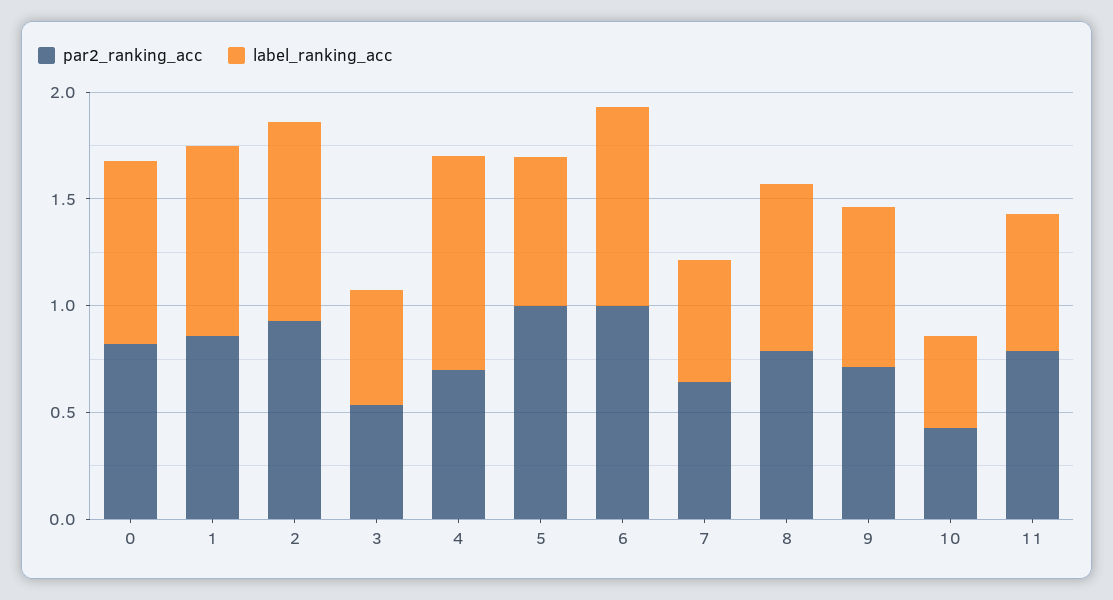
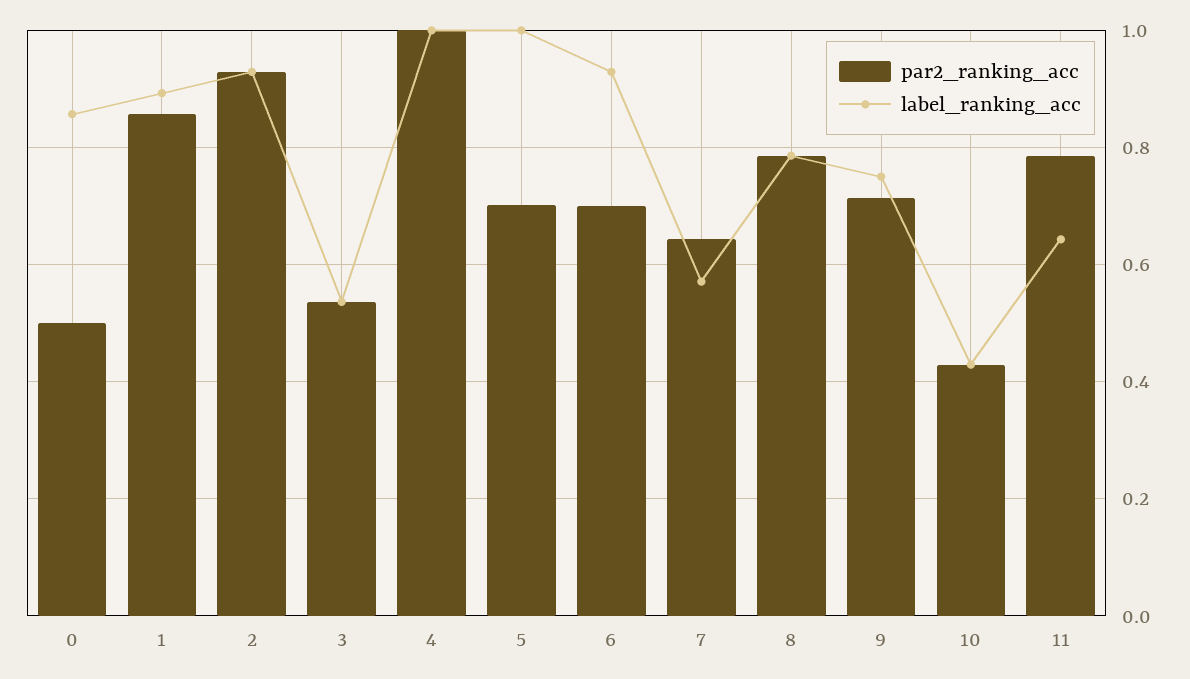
  {
    "par2_ranking_acc": {
-     "0": 0.8,
+     "0": 0.5,
      "1": 0.86,
      "2": 0.92,
      "3": 0.54,
-     "4": 0.7,
+     "4": 1,
-     "5": 1,
+     "5": 0.7,
-     "6": 1,
+     "6": 0.7,
      "7": 0.64,
      "8": 0.78,
      "9": 0.72,
      "10": 0.42,
      "11": 0.78
    },
    "label_ranking_acc": {
      "0": 0.86,
      "1": 0.9,
      "2": 0.92,
      "3": 0.54,
      "4": 1,
-     "5": 0.7,
+     "5": 1,
      "6": 0.92,
      "7": 0.58,
      "8": 0.78,
      "9": 0.76,
      "10": 0.42,
      "11": 0.64
    }
  }

